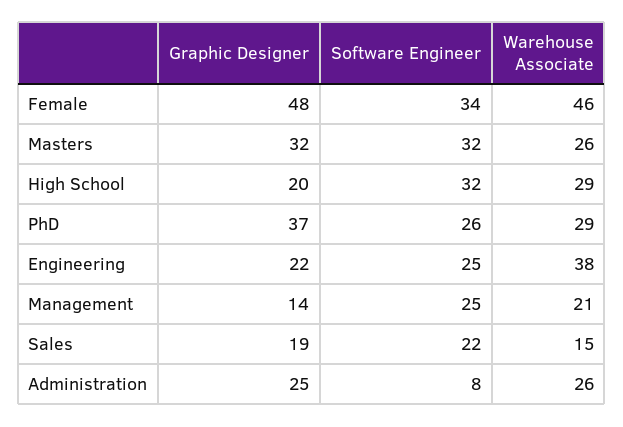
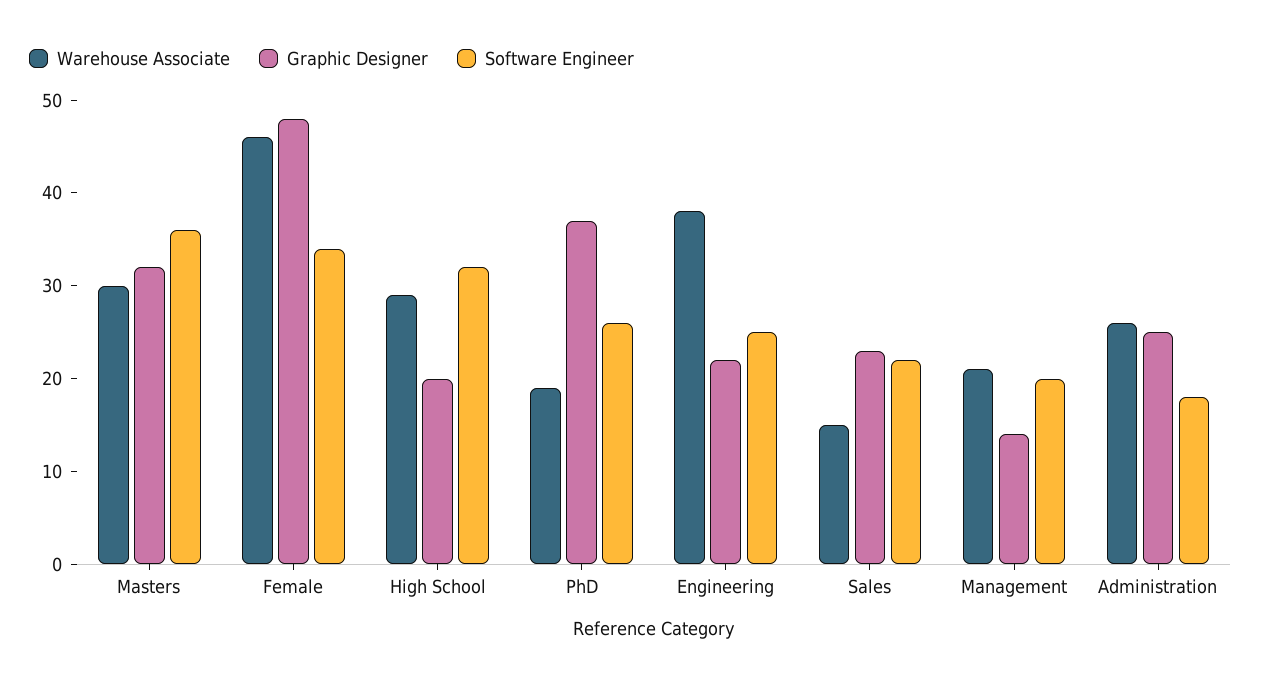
  {
    "Graphic Designer": {
      "Female": 48,
      "Masters": 32,
      "High School": 20,
      "PhD": 37,
      "Engineering": 22,
      "Management": 14,
-     "Sales": 19,
+     "Sales": 23,
      "Administration": 25
    },
    "Software Engineer": {
      "Female": 34,
-     "Masters": 32,
+     "Masters": 36,
      "High School": 32,
      "PhD": 26,
      "Engineering": 25,
-     "Management": 25,
+     "Management": 20,
      "Sales": 22,
-     "Administration": 8
+     "Administration": 18
    },
    "Warehouse Associate": {
      "Female": 46,
-     "Masters": 26,
+     "Masters": 30,
      "High School": 29,
-     "PhD": 29,
+     "PhD": 19,
      "Engineering": 38,
      "Management": 21,
      "Sales": 15,
      "Administration": 26
    }
  }

